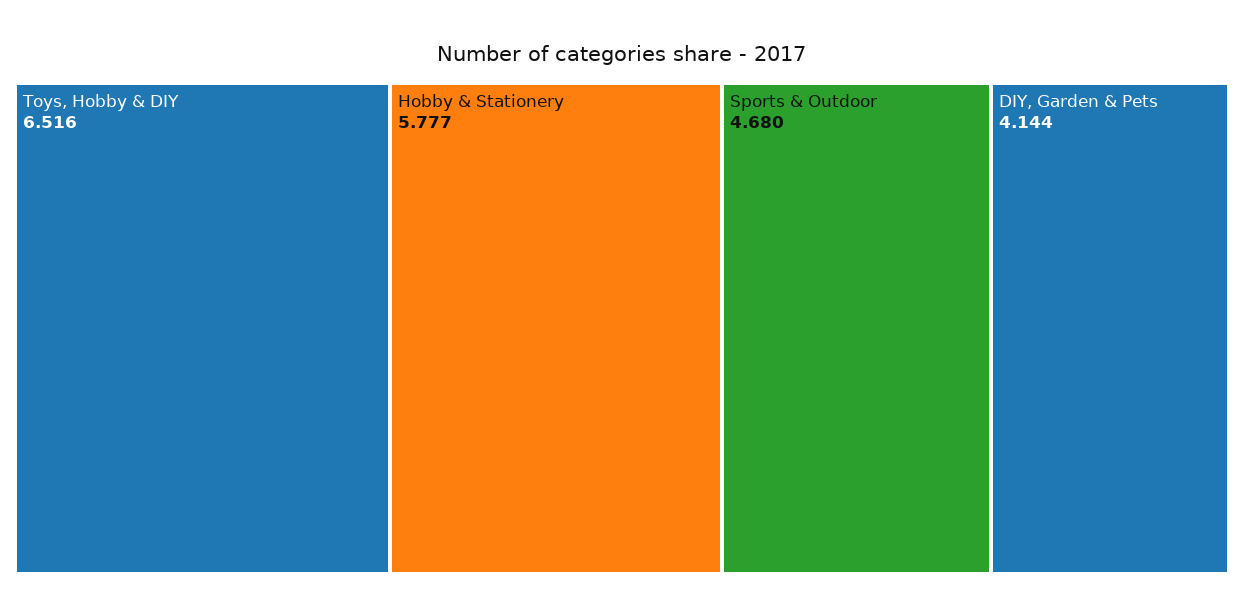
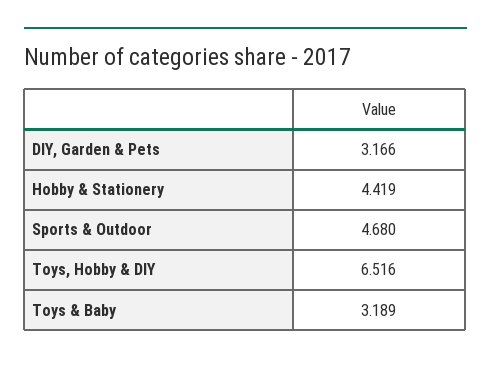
  {
    "Toys, Hobby & DIY": 6.516,
-   "Hobby & Stationery": 5.777,
+   "Hobby & Stationery": 4.419,
    "Sports & Outdoor": 4.68,
-   "DIY, Garden & Pets": 4.144
+   "DIY, Garden & Pets": 3.166,
+   "Toys & Baby": 3.189
  }

